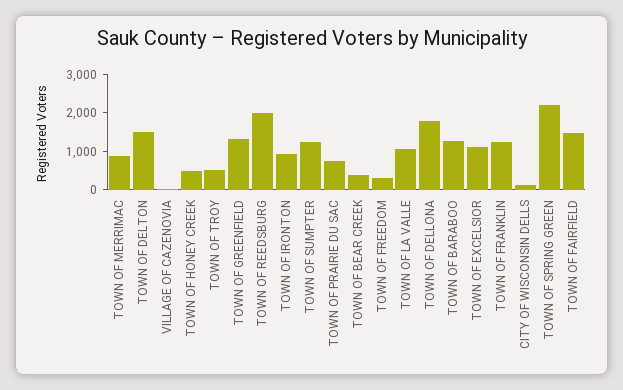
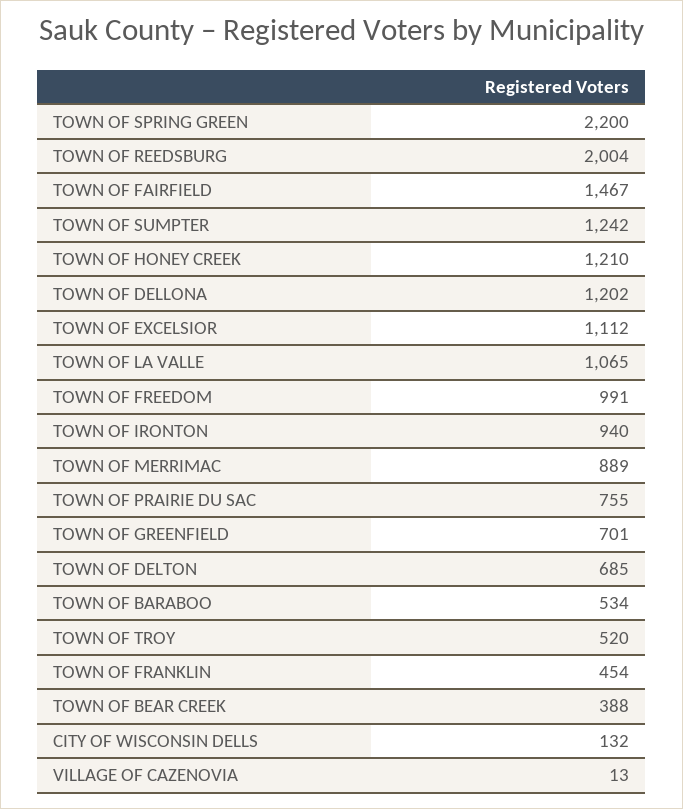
  {
    "TOWN OF MERRIMAC": 889,
-   "TOWN OF DELTON": 1500,
+   "TOWN OF DELTON": 685,
    "VILLAGE OF CAZENOVIA": 13,
-   "TOWN OF HONEY CREEK": 500,
+   "TOWN OF HONEY CREEK": 1210,
    "TOWN OF TROY": 520,
-   "TOWN OF GREENFIELD": 1250,
+   "TOWN OF GREENFIELD": 701,
    "TOWN OF REEDSBURG": 2004,
    "TOWN OF IRONTON": 940,
    "TOWN OF SUMPTER": 1242,
    "TOWN OF PRAIRIE DU SAC": 755,
    "TOWN OF BEAR CREEK": 388,
-   "TOWN OF FREEDOM": 250,
+   "TOWN OF FREEDOM": 991,
    "TOWN OF LA VALLE": 1065,
-   "TOWN OF DELLONA": 1750,
+   "TOWN OF DELLONA": 1202,
-   "TOWN OF BARABOO": 1250,
+   "TOWN OF BARABOO": 534,
    "TOWN OF EXCELSIOR": 1112,
-   "TOWN OF FRANKLIN": 1250,
+   "TOWN OF FRANKLIN": 454,
    "CITY OF WISCONSIN DELLS": 132,
    "TOWN OF SPRING GREEN": 2200,
    "TOWN OF FAIRFIELD": 1467
  }

